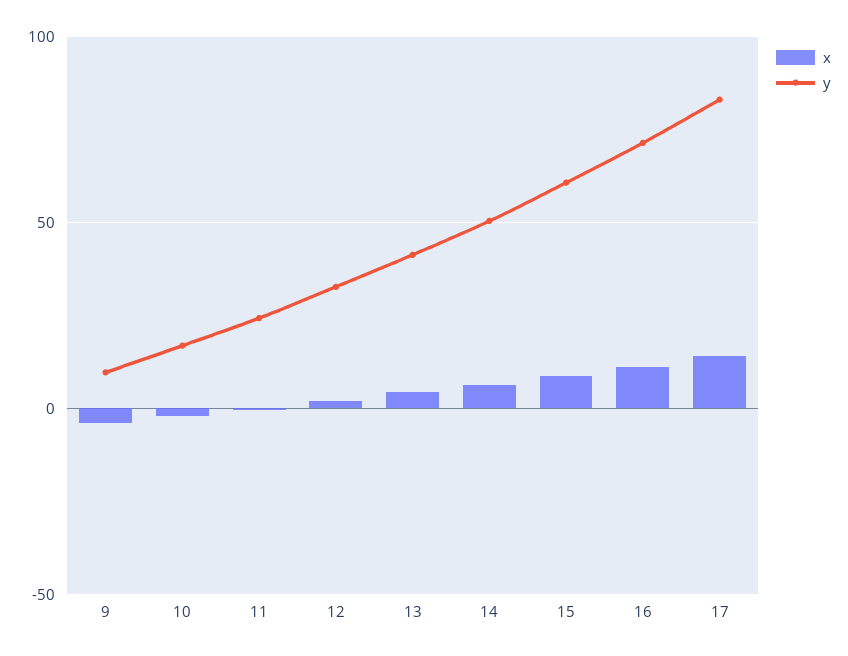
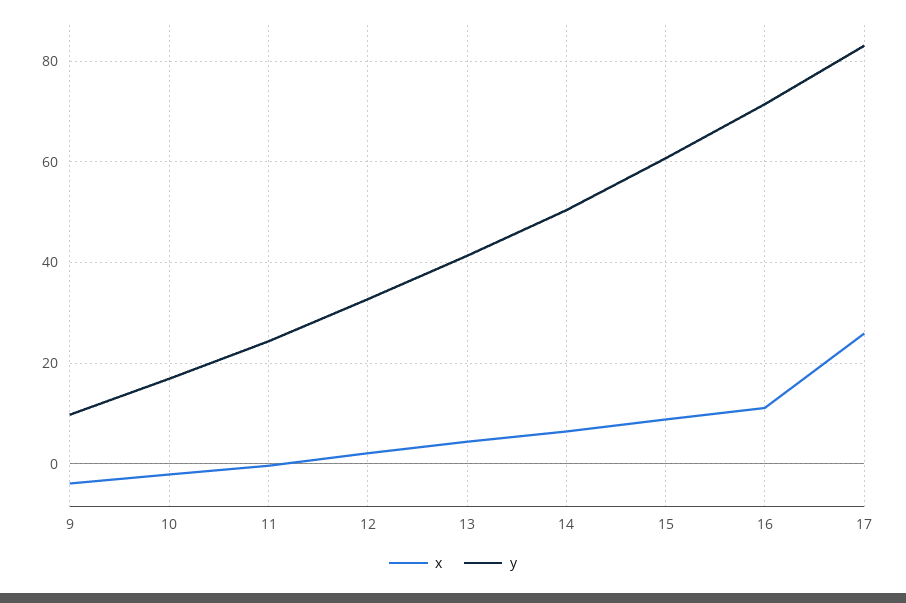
  {
    "x": {
      "9": -4,
      "10": -2,
      "11": 0,
      "12": 2,
      "13": 4,
      "14": 6,
      "15": 8,
      "16": 12,
-     "17": 15
+     "17": 26
    },
    "y": {
      "9": 10,
      "10": 16,
      "11": 24,
      "12": 32,
      "13": 42,
      "14": 50,
      "15": 60,
      "16": 72,
      "17": 84
    }
  }

